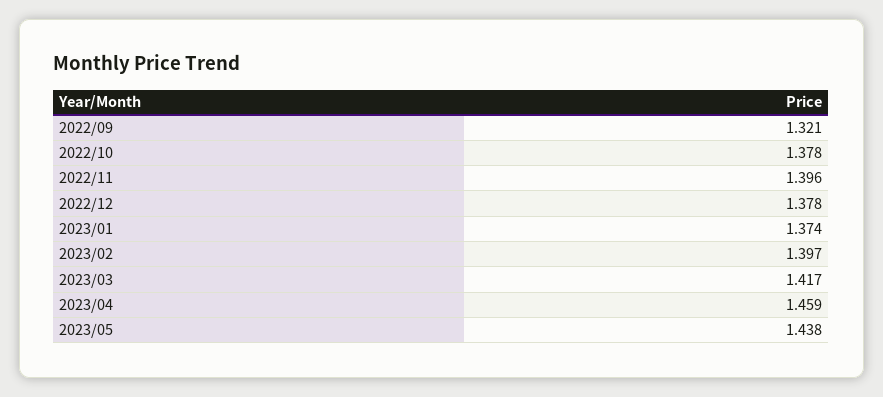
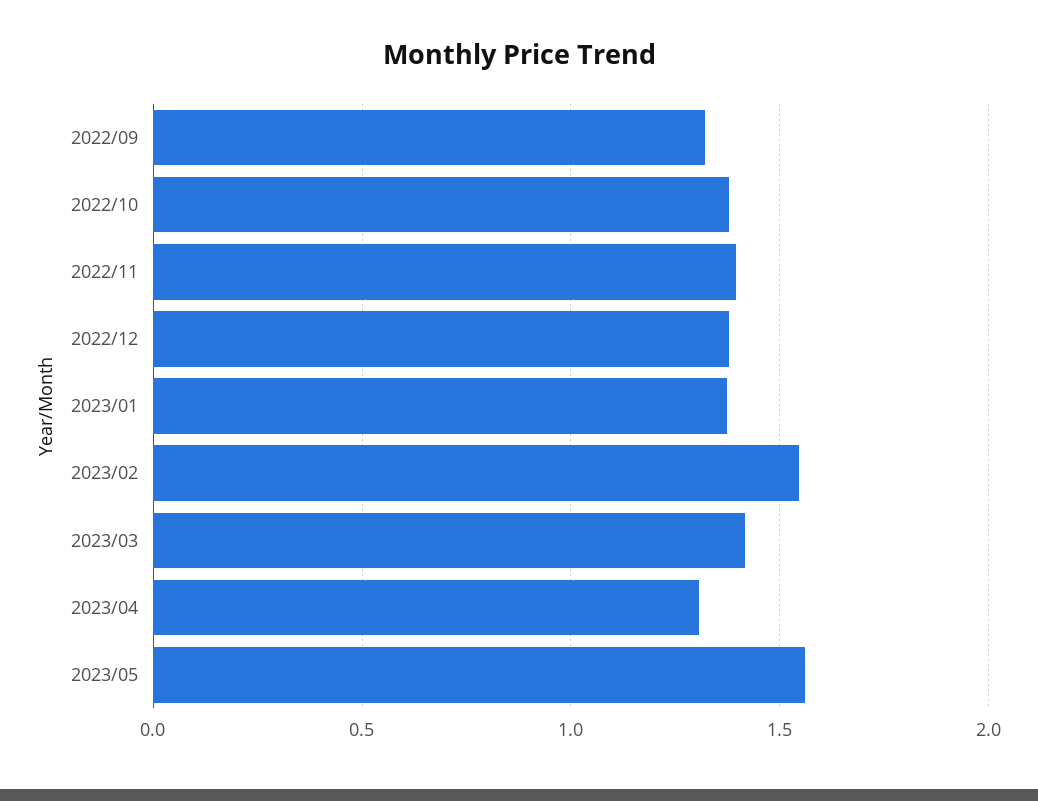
  {
    "2022/09": 1.321,
    "2022/10": 1.378,
    "2022/11": 1.396,
    "2022/12": 1.378,
    "2023/01": 1.374,
-   "2023/02": 1.397,
+   "2023/02": 1.55,
    "2023/03": 1.417,
-   "2023/04": 1.459,
+   "2023/04": 1.3,
-   "2023/05": 1.438
+   "2023/05": 1.55
  }

